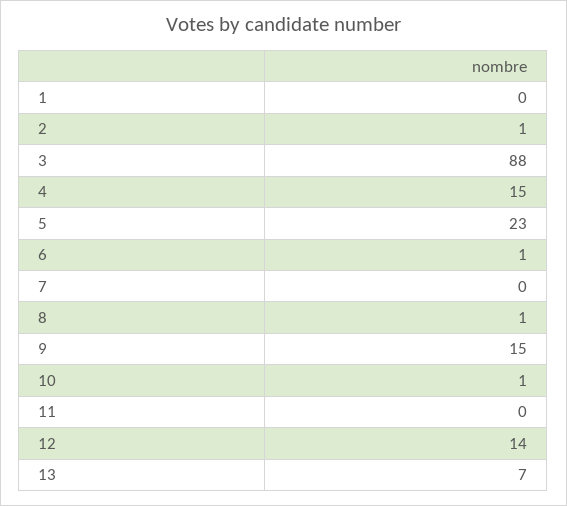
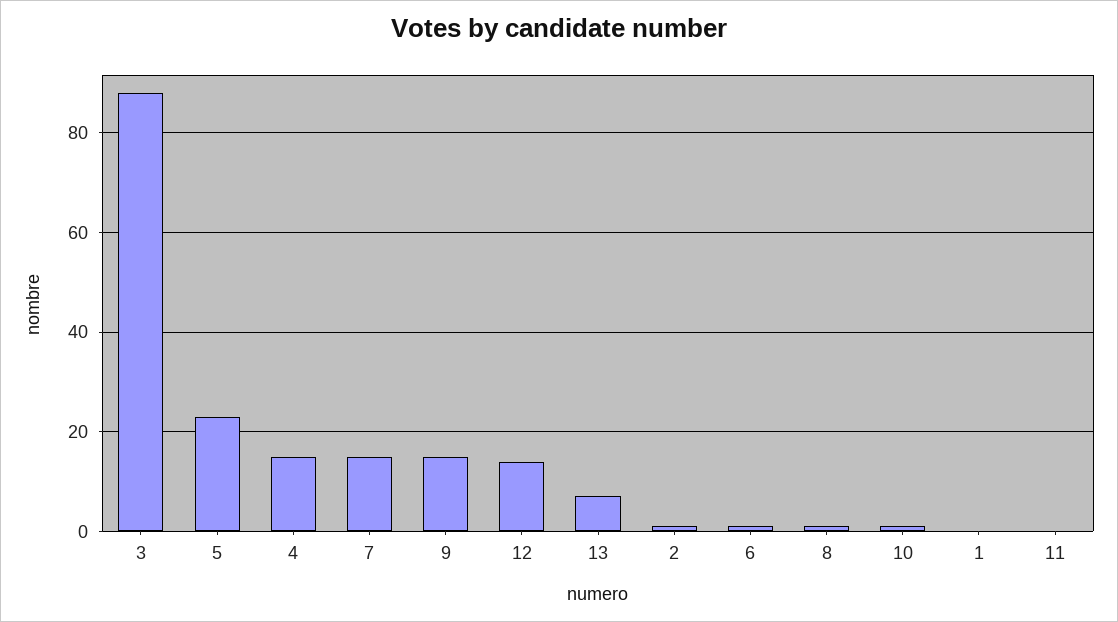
  {
    "1": 0,
    "2": 1,
    "3": 88,
    "4": 15,
    "5": 23,
    "6": 1,
-   "7": 0,
+   "7": 15,
    "8": 1,
    "9": 15,
    "10": 1,
    "11": 0,
    "12": 14,
    "13": 7
  }

